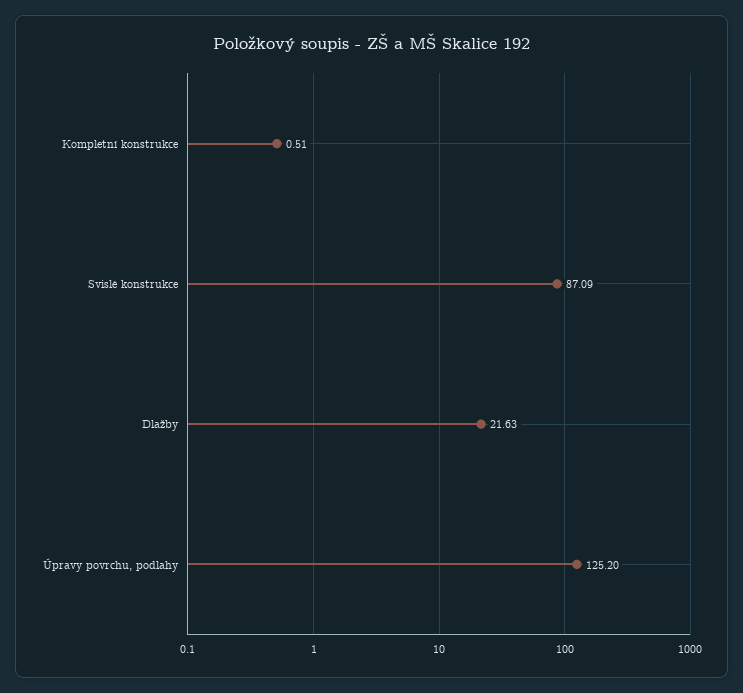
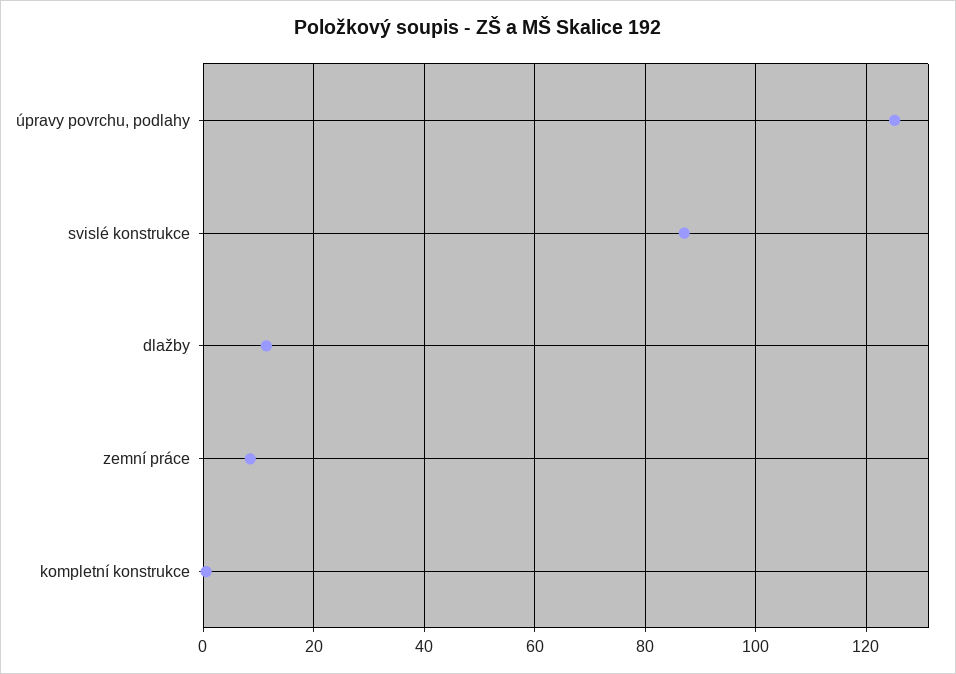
  {
    "Kompletní konstrukce": 0.51,
    "Svislé konstrukce": 87.09,
-   "Dlažby": 21.63,
+   "Dlažby": 12,
-   "Úpravy povrchu, podlahy": 125.2
+   "Úpravy povrchu, podlahy": 125.2,
+   "zemní práce": 8
  }

